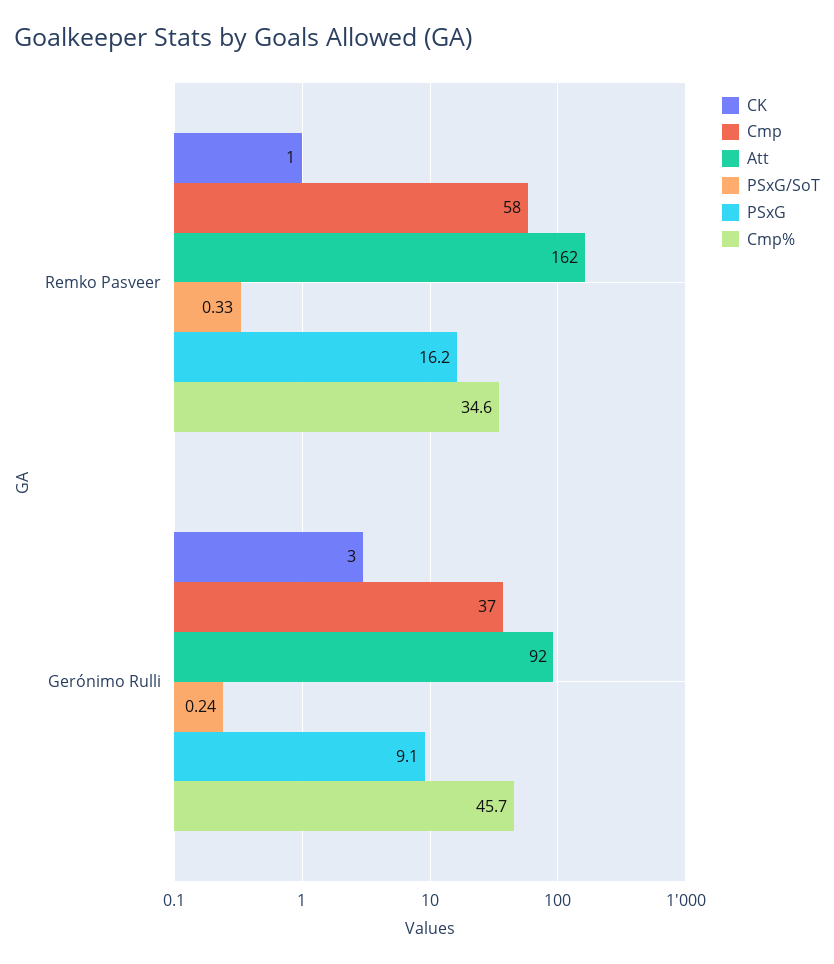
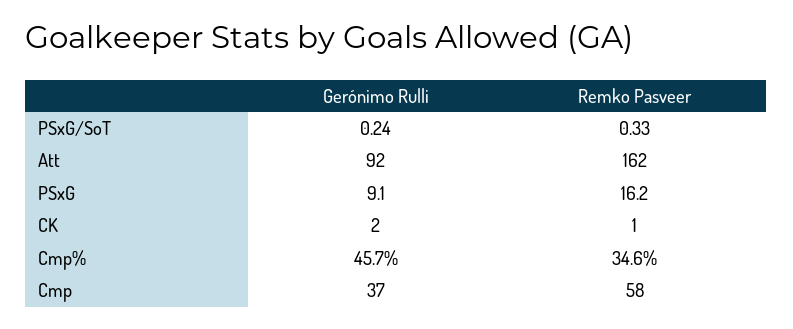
  {
    "CK": {
      "Remko Pasveer": 1,
-     "Gerónimo Rulli": 3
+     "Gerónimo Rulli": 2
    },
    "Cmp": {
      "Remko Pasveer": 58,
      "Gerónimo Rulli": 37
    },
    "Att": {
      "Remko Pasveer": 162,
      "Gerónimo Rulli": 92
    },
    "PSxG/SoT": {
      "Remko Pasveer": 0.33,
      "Gerónimo Rulli": 0.24
    },
    "PSxG": {
      "Remko Pasveer": 16.2,
      "Gerónimo Rulli": 9.1
    },
    "Cmp%": {
      "Remko Pasveer": 34.6,
      "Gerónimo Rulli": 45.7
    }
  }

